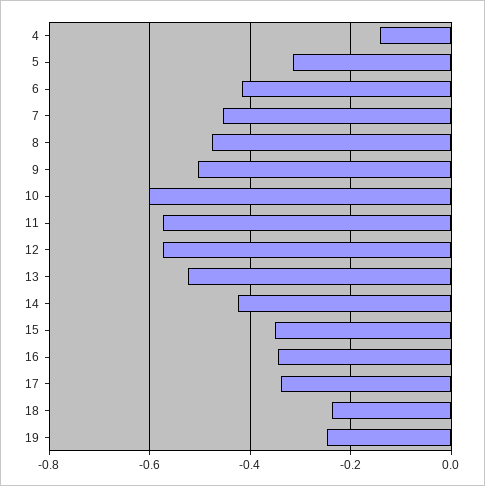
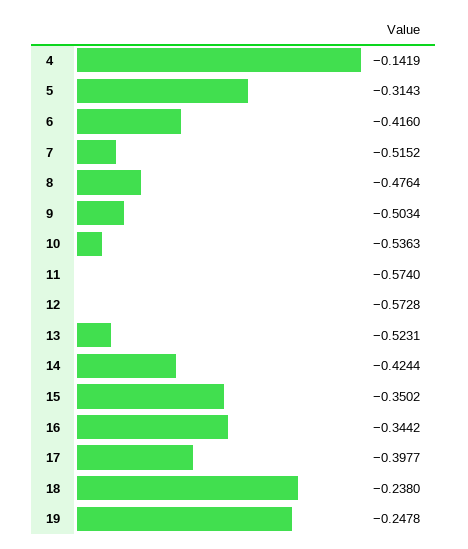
  {
    "4": -0.1419,
    "5": -0.3143,
    "6": -0.416,
-   "7": -0.46,
+   "7": -0.5152,
    "8": -0.4764,
    "9": -0.5034,
-   "10": -0.6,
+   "10": -0.5363,
    "11": -0.574,
    "12": -0.5728,
    "13": -0.5231,
    "14": -0.4244,
    "15": -0.3502,
    "16": -0.3442,
-   "17": -0.34,
+   "17": -0.3977,
    "18": -0.238,
    "19": -0.2478
  }

